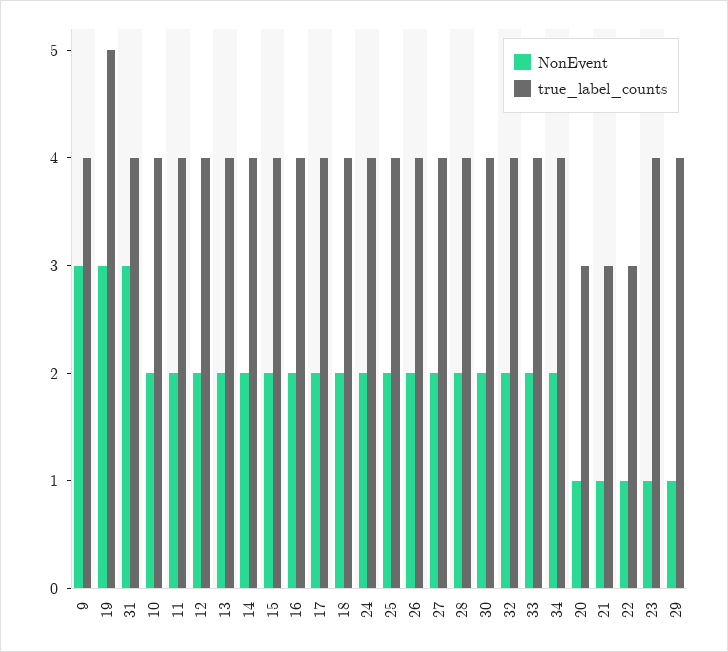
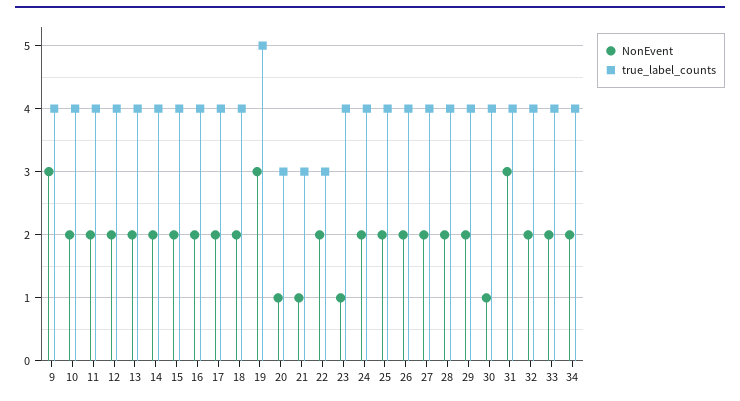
  {
    "NonEvent": {
      "9": 3,
      "19": 3,
      "31": 3,
      "10": 2,
      "11": 2,
      "12": 2,
      "13": 2,
      "14": 2,
      "15": 2,
      "16": 2,
      "17": 2,
      "18": 2,
      "24": 2,
      "25": 2,
      "26": 2,
      "27": 2,
      "28": 2,
-     "30": 2,
+     "30": 1,
      "32": 2,
      "33": 2,
      "34": 2,
      "20": 1,
      "21": 1,
-     "22": 1,
+     "22": 2,
      "23": 1,
-     "29": 1
+     "29": 2
    },
    "true_label_counts": {
      "9": 4,
      "19": 5,
      "31": 4,
      "10": 4,
      "11": 4,
      "12": 4,
      "13": 4,
      "14": 4,
      "15": 4,
      "16": 4,
      "17": 4,
      "18": 4,
      "24": 4,
      "25": 4,
      "26": 4,
      "27": 4,
      "28": 4,
      "30": 4,
      "32": 4,
      "33": 4,
      "34": 4,
      "20": 3,
      "21": 3,
      "22": 3,
      "23": 4,
      "29": 4
    }
  }

